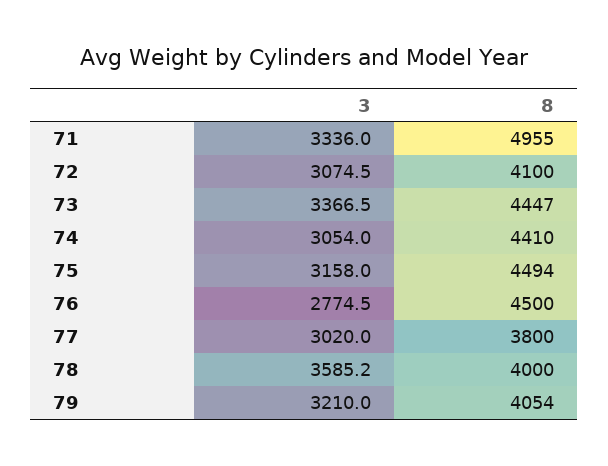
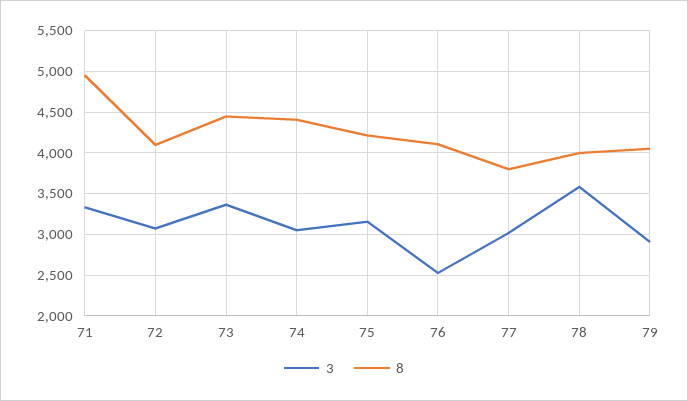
  {
    "3": {
      "71": 3336,
      "72": 3074.5,
      "73": 3366.5,
      "74": 3054,
      "75": 3158,
-     "76": 2774.5,
+     "76": 2500,
      "77": 3020,
      "78": 3585.2,
-     "79": 3210
+     "79": 2900
    },
    "8": {
      "71": 4955,
      "72": 4100,
      "73": 4447,
      "74": 4410,
-     "75": 4494,
+     "75": 4200,
-     "76": 4500,
+     "76": 4100,
      "77": 3800,
      "78": 4000,
      "79": 4054
    }
  }

